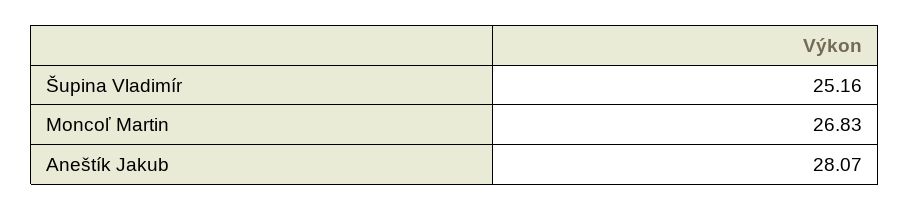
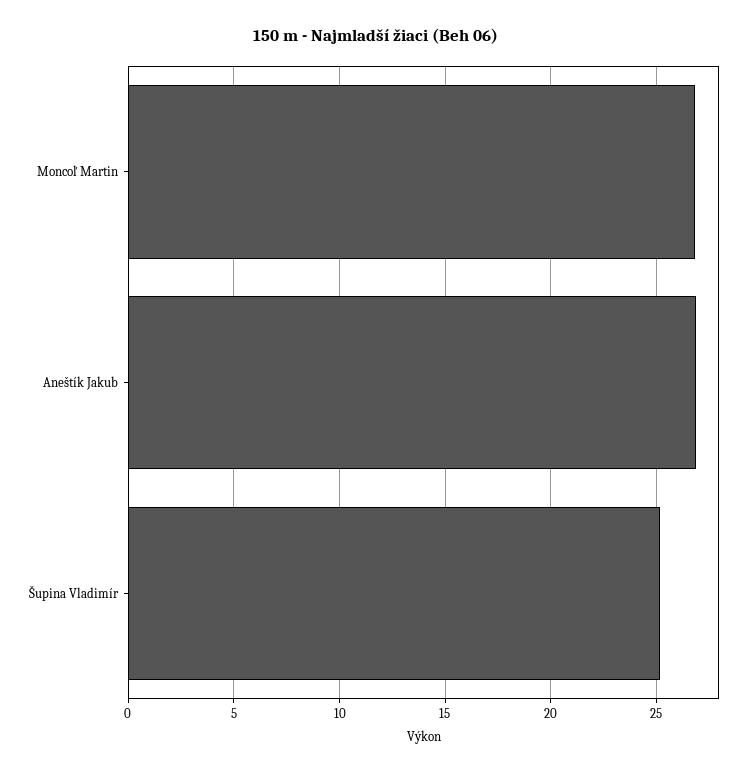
  {
    "Šupina Vladimír": 25.16,
    "Moncoľ Martin": 26.83,
-   "Aneštík Jakub": 28.07
+   "Aneštík Jakub": 27
  }

